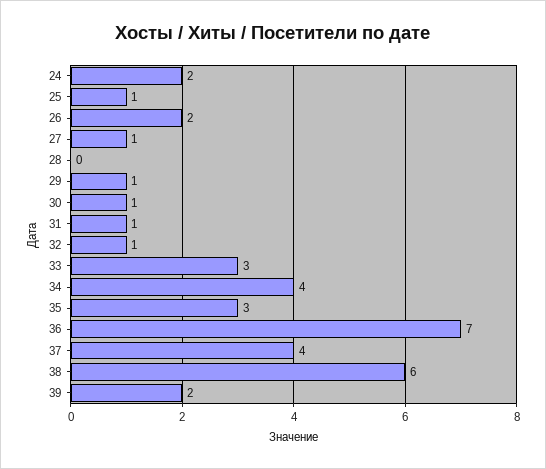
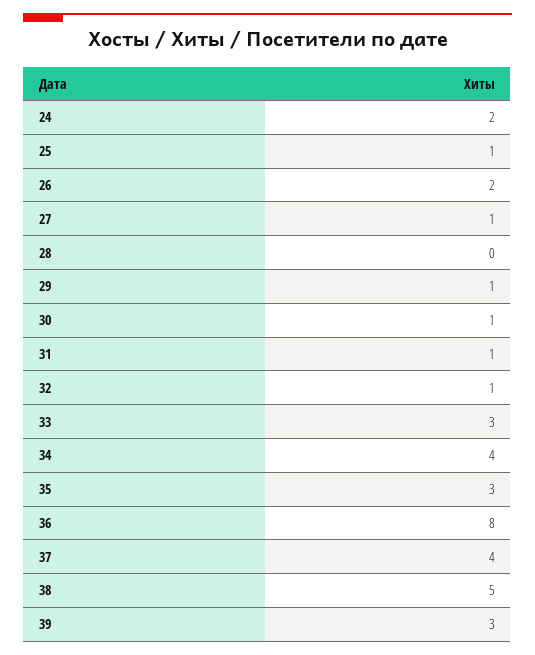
  {
    "24": 2,
    "25": 1,
    "26": 2,
    "27": 1,
    "28": 0,
    "29": 1,
    "30": 1,
    "31": 1,
    "32": 1,
    "33": 3,
    "34": 4,
    "35": 3,
-   "36": 7,
+   "36": 8,
    "37": 4,
-   "38": 6,
+   "38": 5,
-   "39": 2
+   "39": 3
  }

